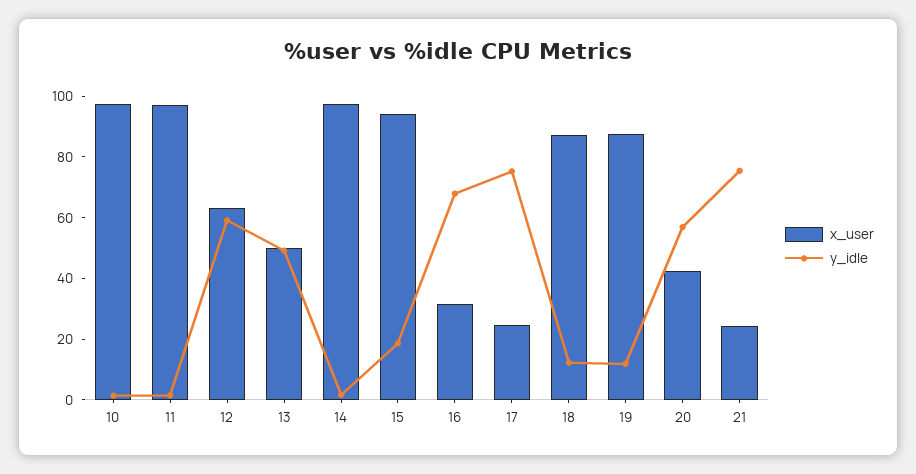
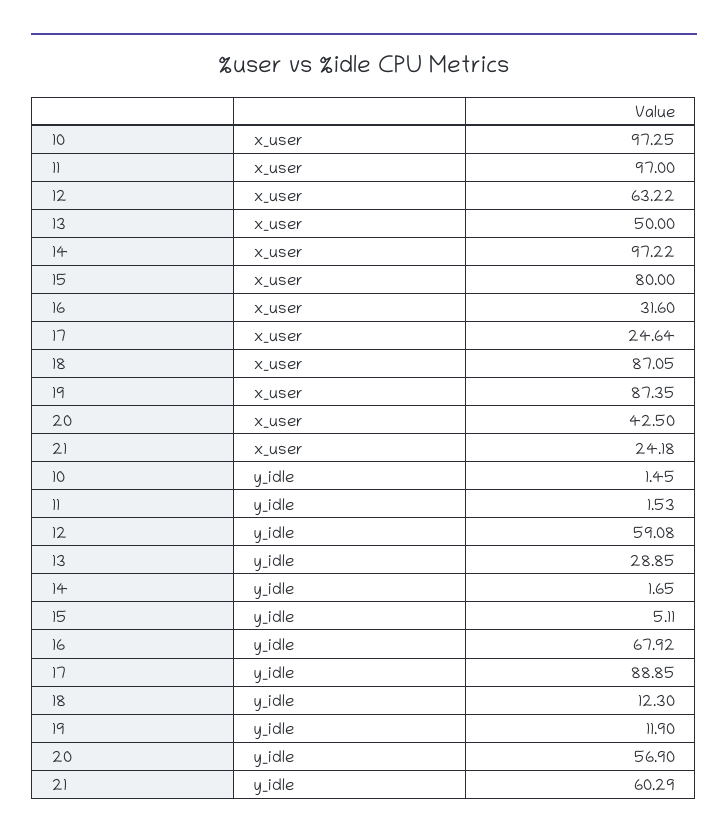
  {
    "x_user": {
      "10": 97.25,
      "11": 97,
      "12": 63.22,
      "13": 50,
      "14": 97.22,
-     "15": 95,
+     "15": 80,
      "16": 31.6,
      "17": 24.64,
      "18": 87.05,
      "19": 87.35,
      "20": 42.5,
      "21": 24.18
    },
    "y_idle": {
      "10": 1.45,
      "11": 1.53,
      "12": 59.08,
-     "13": 50,
+     "13": 28.85,
      "14": 1.65,
-     "15": 20,
+     "15": 5.11,
      "16": 67.92,
-     "17": 75,
+     "17": 88.85,
      "18": 12.3,
      "19": 11.9,
      "20": 56.9,
-     "21": 75
+     "21": 60.29
    }
  }

